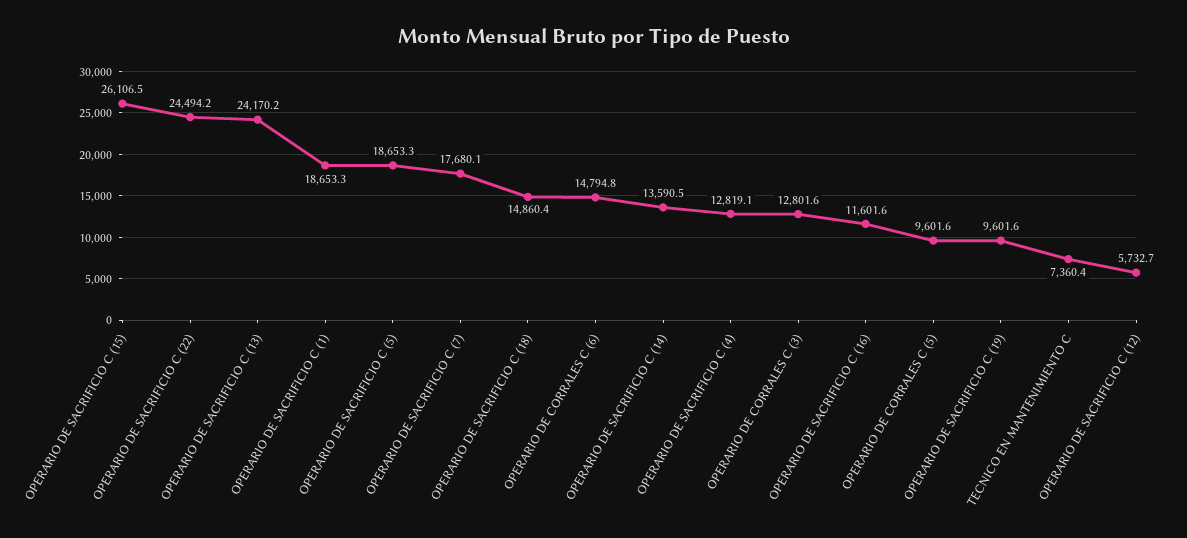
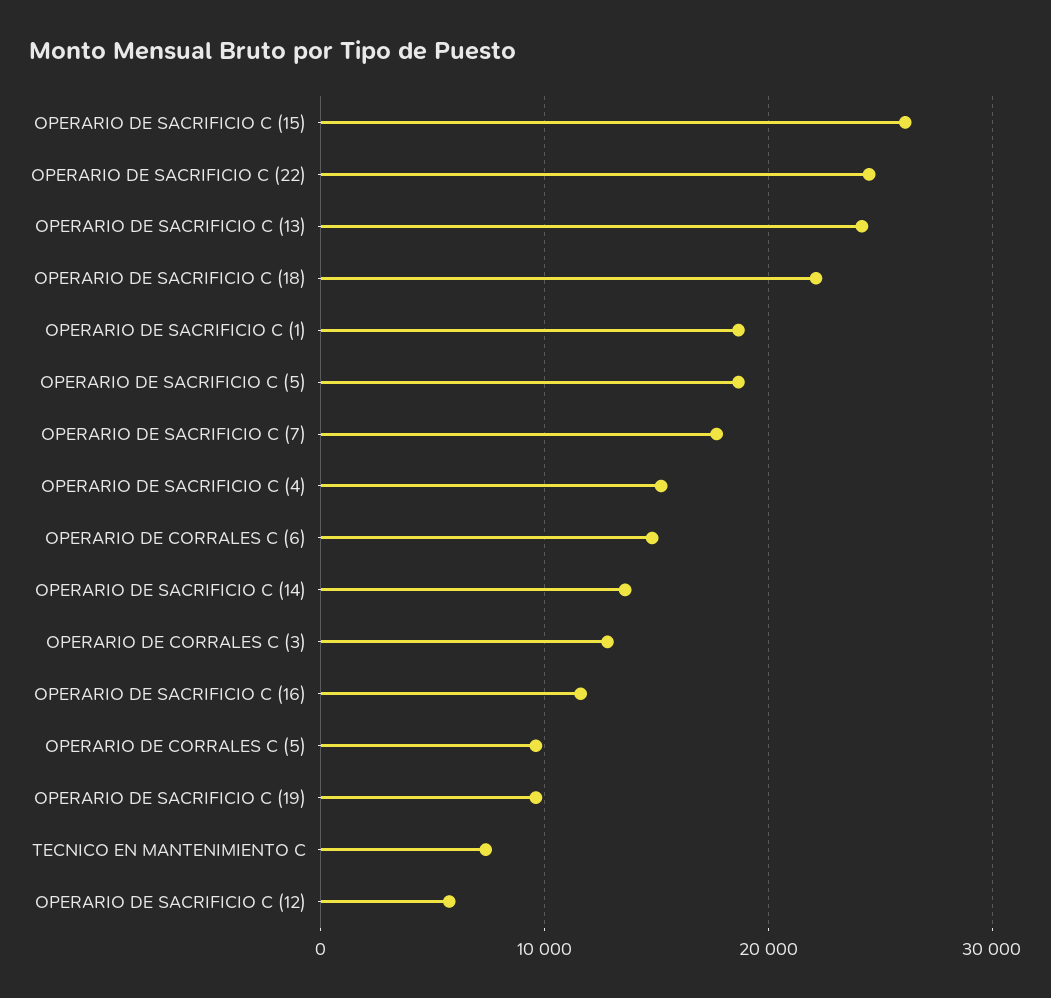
  {
    "OPERARIO DE SACRIFICIO C (15)": 26106.5,
    "OPERARIO DE SACRIFICIO C (22)": 24494.2,
    "OPERARIO DE SACRIFICIO C (13)": 24170.2,
    "OPERARIO DE SACRIFICIO C (1)": 18653.3,
    "OPERARIO DE SACRIFICIO C (5)": 18653.3,
    "OPERARIO DE SACRIFICIO C (7)": 17680.1,
-   "OPERARIO DE SACRIFICIO C (18)": 14860.4,
+   "OPERARIO DE SACRIFICIO C (18)": 22000,
    "OPERARIO DE CORRALES C (6)": 14794.8,
    "OPERARIO DE SACRIFICIO C (14)": 13590.5,
-   "OPERARIO DE SACRIFICIO C (4)": 12819.1,
+   "OPERARIO DE SACRIFICIO C (4)": 15000,
    "OPERARIO DE CORRALES C (3)": 12801.6,
    "OPERARIO DE SACRIFICIO C (16)": 11601.6,
    "OPERARIO DE CORRALES C (5)": 9601.6,
    "OPERARIO DE SACRIFICIO C (19)": 9601.6,
    "TECNICO EN MANTENIMIENTO C": 7360.4,
    "OPERARIO DE SACRIFICIO C (12)": 5732.7
  }

